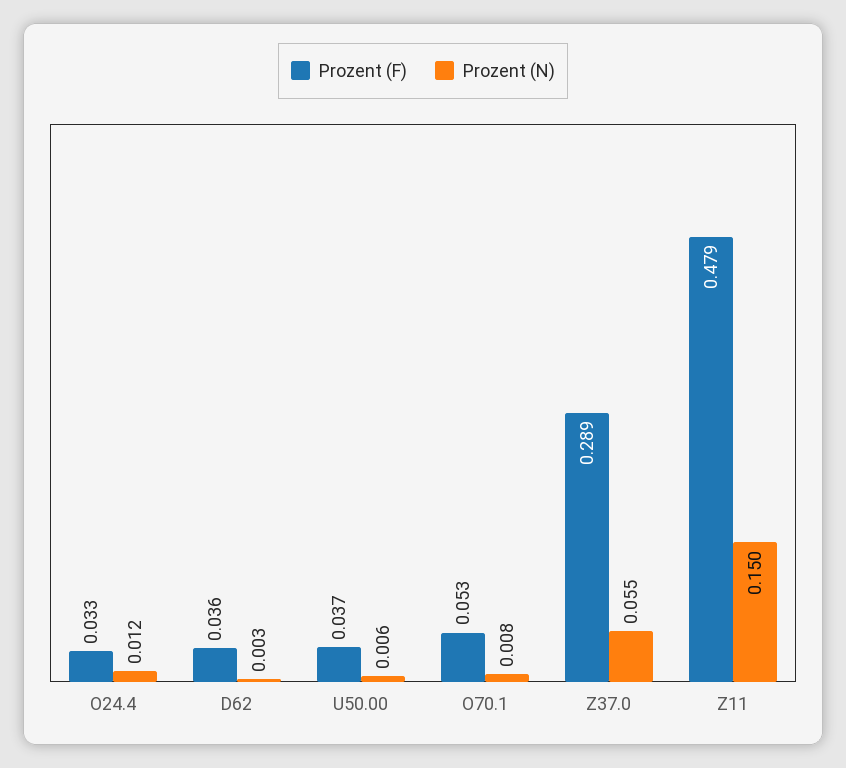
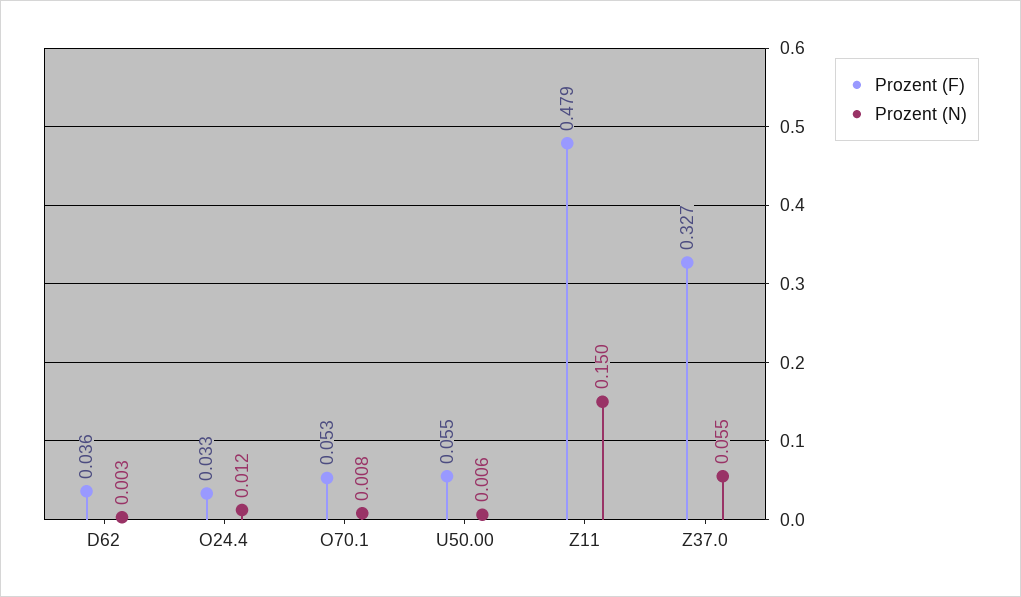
  {
    "Prozent (F)": {
      "O24.4": 0.033,
      "D62": 0.036,
-     "U50.00": 0.037,
+     "U50.00": 0.055,
      "O70.1": 0.053,
-     "Z37.0": 0.289,
+     "Z37.0": 0.327,
      "Z11": 0.479
    },
    "Prozent (N)": {
      "O24.4": 0.012,
      "D62": 0.003,
      "U50.00": 0.006,
      "O70.1": 0.008,
      "Z37.0": 0.055,
      "Z11": 0.15
    }
  }

